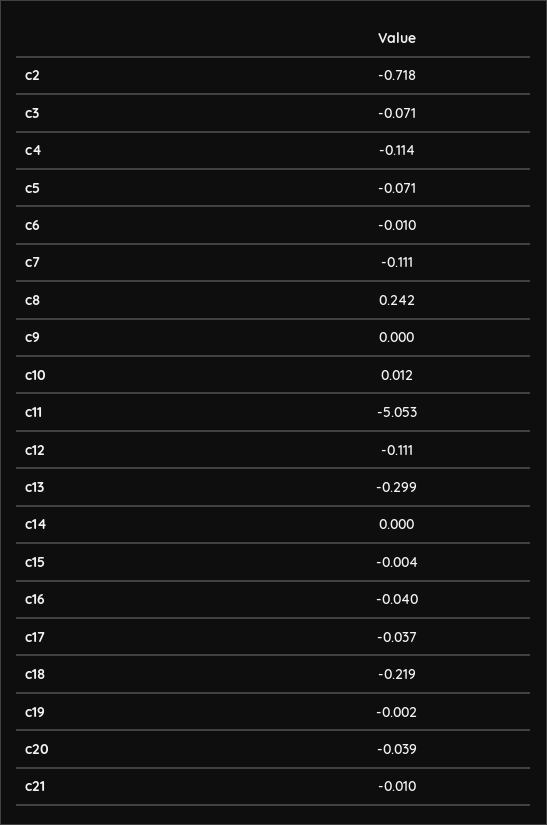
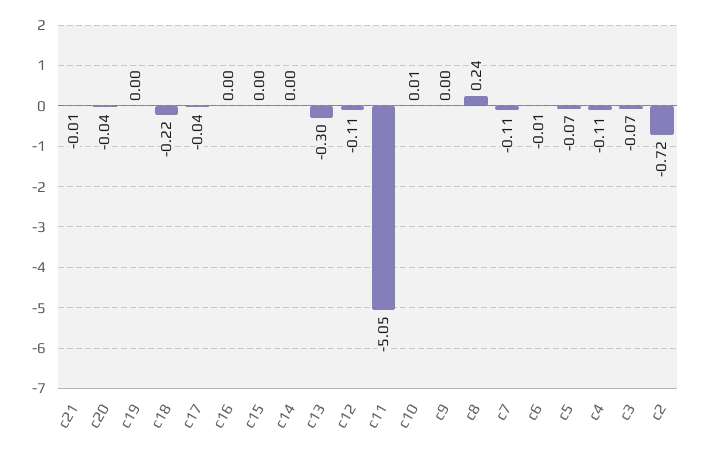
  {
    "c2": -0.718,
    "c3": -0.071,
    "c4": -0.114,
    "c5": -0.071,
    "c6": -0.01,
    "c7": -0.111,
    "c8": 0.242,
    "c9": 0,
    "c10": 0.012,
    "c11": -5.053,
    "c12": -0.111,
    "c13": -0.299,
    "c14": 0,
    "c15": -0.004,
-   "c16": -0.04,
+   "c16": 0,
    "c17": -0.037,
    "c18": -0.219,
    "c19": -0.002,
    "c20": -0.039,
    "c21": -0.01
  }

